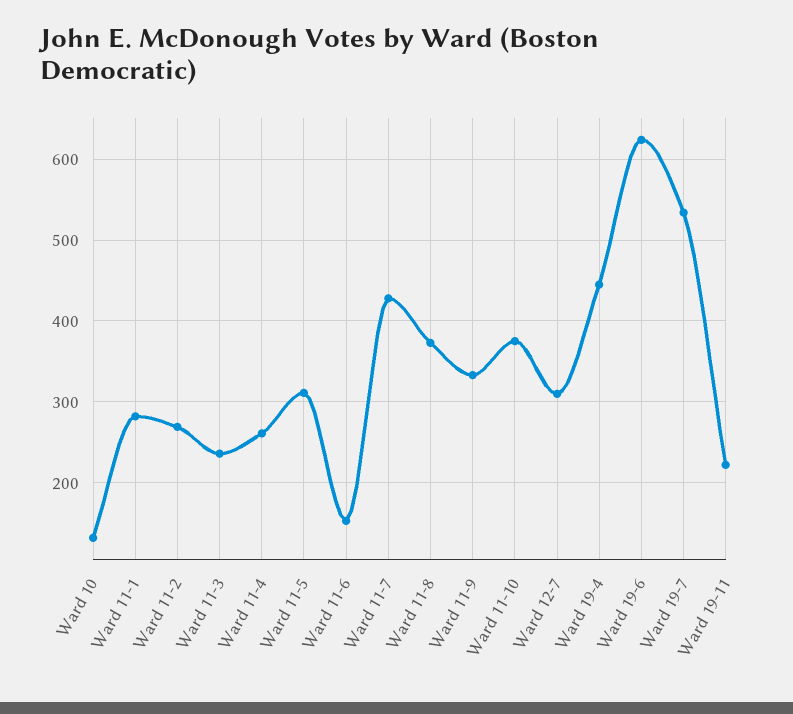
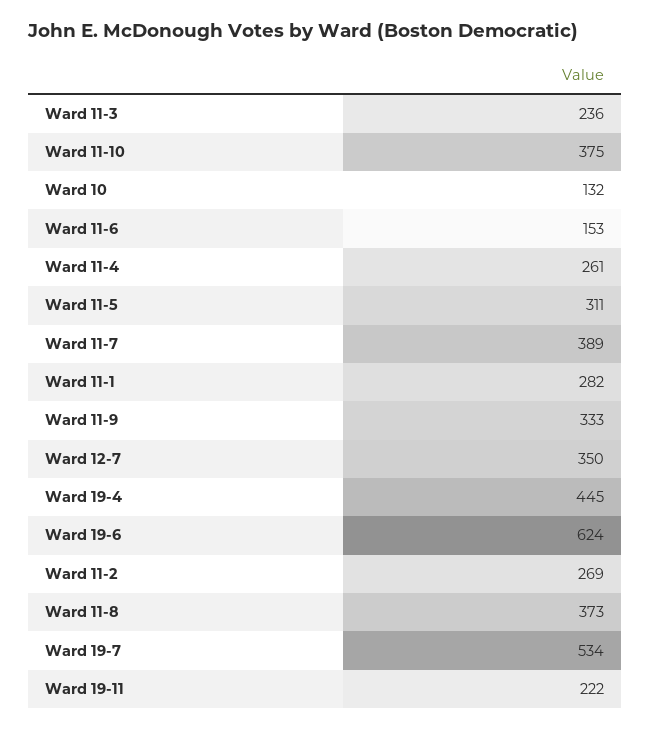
  {
    "Ward 10": 132,
    "Ward 11-1": 282,
    "Ward 11-2": 269,
    "Ward 11-3": 236,
    "Ward 11-4": 261,
    "Ward 11-5": 311,
    "Ward 11-6": 153,
-   "Ward 11-7": 430,
+   "Ward 11-7": 389,
    "Ward 11-8": 373,
    "Ward 11-9": 333,
    "Ward 11-10": 375,
-   "Ward 12-7": 310,
+   "Ward 12-7": 350,
    "Ward 19-4": 445,
    "Ward 19-6": 624,
    "Ward 19-7": 534,
    "Ward 19-11": 222
  }

